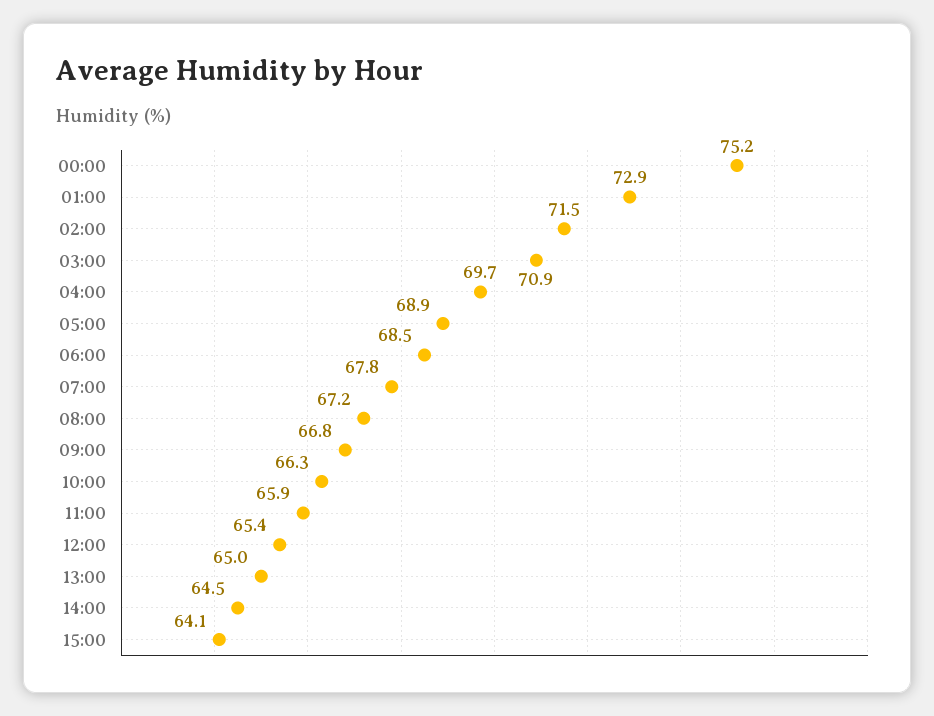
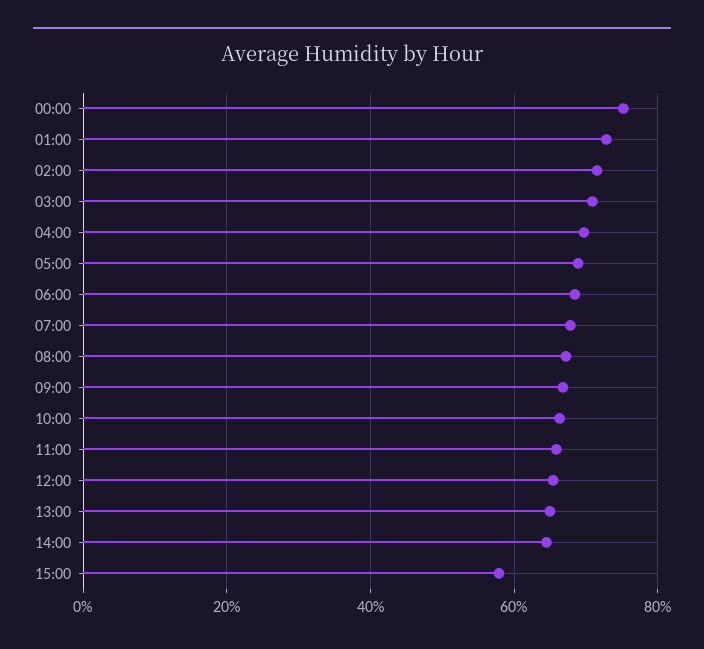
  {
    "00:00": 75.2,
    "01:00": 72.9,
    "02:00": 71.5,
    "03:00": 70.9,
    "04:00": 69.7,
    "05:00": 68.9,
    "06:00": 68.5,
    "07:00": 67.8,
    "08:00": 67.2,
    "09:00": 66.8,
    "10:00": 66.3,
    "11:00": 65.9,
    "12:00": 65.4,
    "13:00": 65,
    "14:00": 64.5,
-   "15:00": 64.1
+   "15:00": 58
  }

